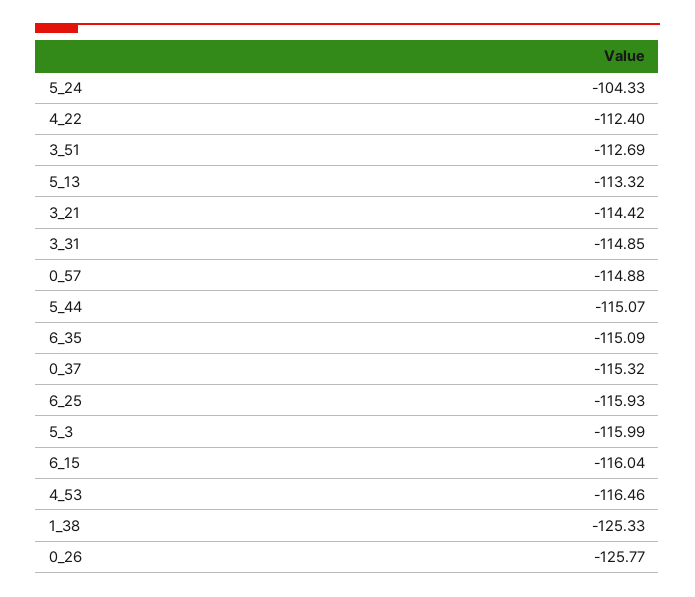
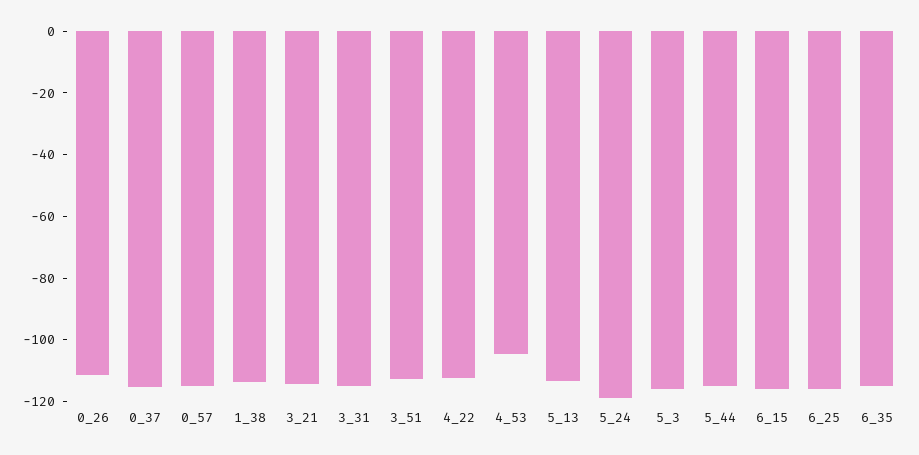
  {
-   "5_24": -104.33,
+   "5_24": -120,
    "4_22": -112.4,
    "3_51": -112.69,
    "5_13": -113.32,
    "3_21": -114.42,
    "3_31": -114.85,
    "0_57": -114.88,
    "5_44": -115.07,
    "6_35": -115.09,
    "0_37": -115.32,
    "6_25": -115.93,
    "5_3": -115.99,
    "6_15": -116.04,
-   "4_53": -116.46,
+   "4_53": -105,
-   "1_38": -125.33,
+   "1_38": -115,
-   "0_26": -125.77
+   "0_26": -110
  }

